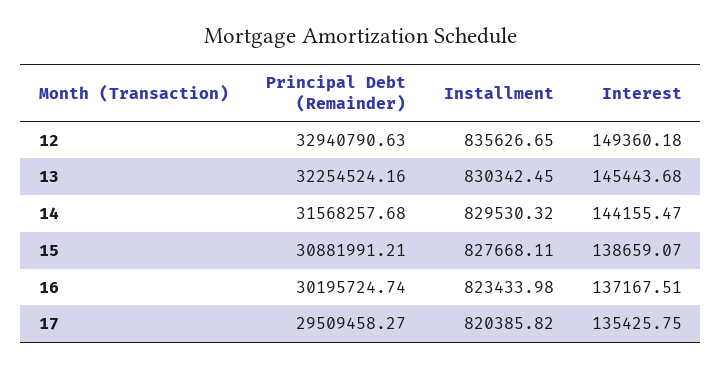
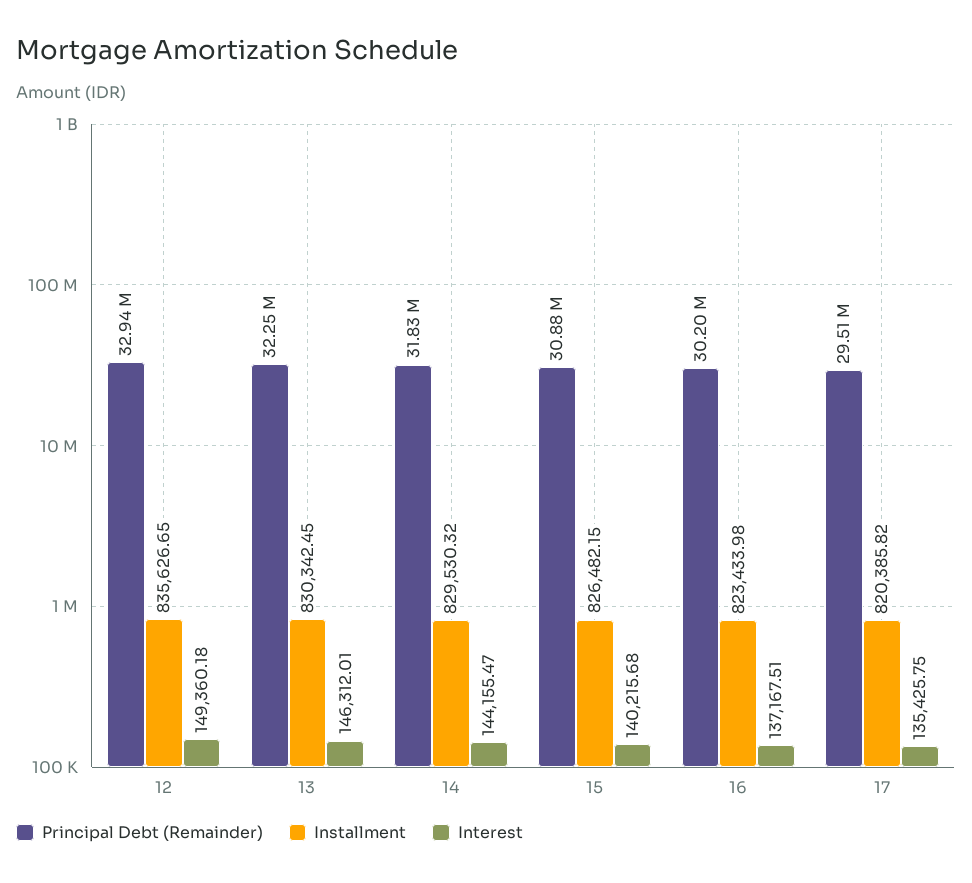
  {
    "Principal Debt (Remainder)": {
      "12": 32940790.63,
      "13": 32254524.16,
-     "14": 31568257.68,
+     "14": 31830000,
      "15": 30881991.21,
      "16": 30195724.74,
      "17": 29509458.27
    },
    "Installment": {
      "12": 835626.65,
      "13": 830342.45,
      "14": 829530.32,
-     "15": 827668.11,
+     "15": 826482.15,
      "16": 823433.98,
      "17": 820385.82
    },
    "Interest": {
      "12": 149360.18,
-     "13": 145443.68,
+     "13": 146312.01,
      "14": 144155.47,
-     "15": 138659.07,
+     "15": 140215.68,
      "16": 137167.51,
      "17": 135425.75
    }
  }

